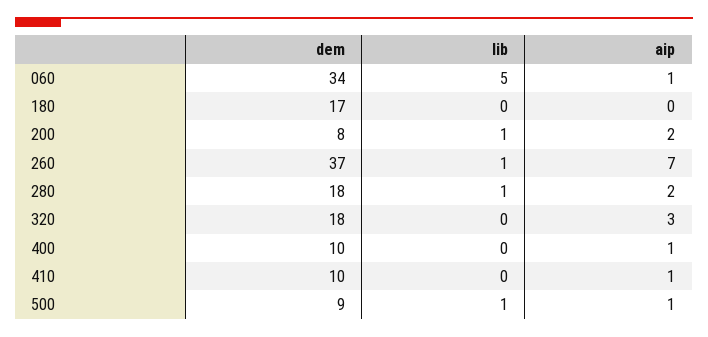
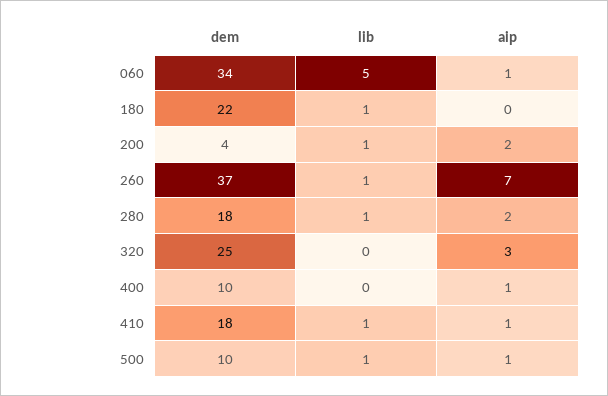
  {
    "dem": {
      "060": 34,
-     "180": 17,
+     "180": 22,
-     "200": 8,
+     "200": 4,
      "260": 37,
      "280": 18,
-     "320": 18,
+     "320": 25,
      "400": 10,
-     "410": 10,
+     "410": 18,
-     "500": 9
+     "500": 10
    },
    "lib": {
      "060": 5,
-     "180": 0,
+     "180": 1,
      "200": 1,
      "260": 1,
      "280": 1,
      "320": 0,
      "400": 0,
-     "410": 0,
+     "410": 1,
      "500": 1
    },
    "aip": {
      "060": 1,
      "180": 0,
      "200": 2,
      "260": 7,
      "280": 2,
      "320": 3,
      "400": 1,
      "410": 1,
      "500": 1
    }
  }

